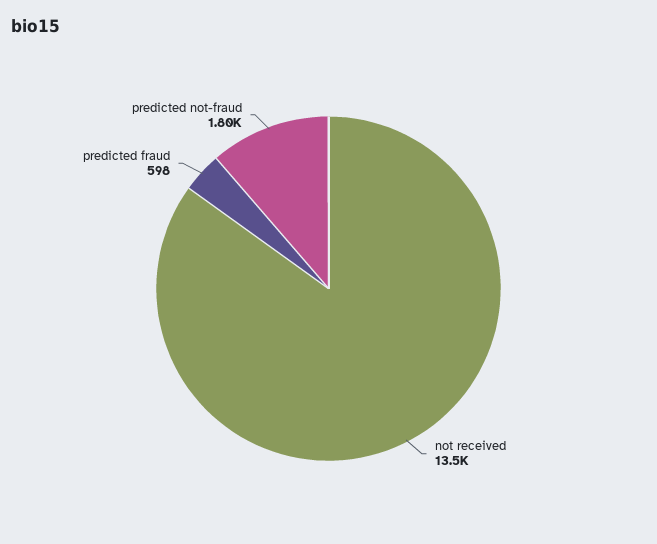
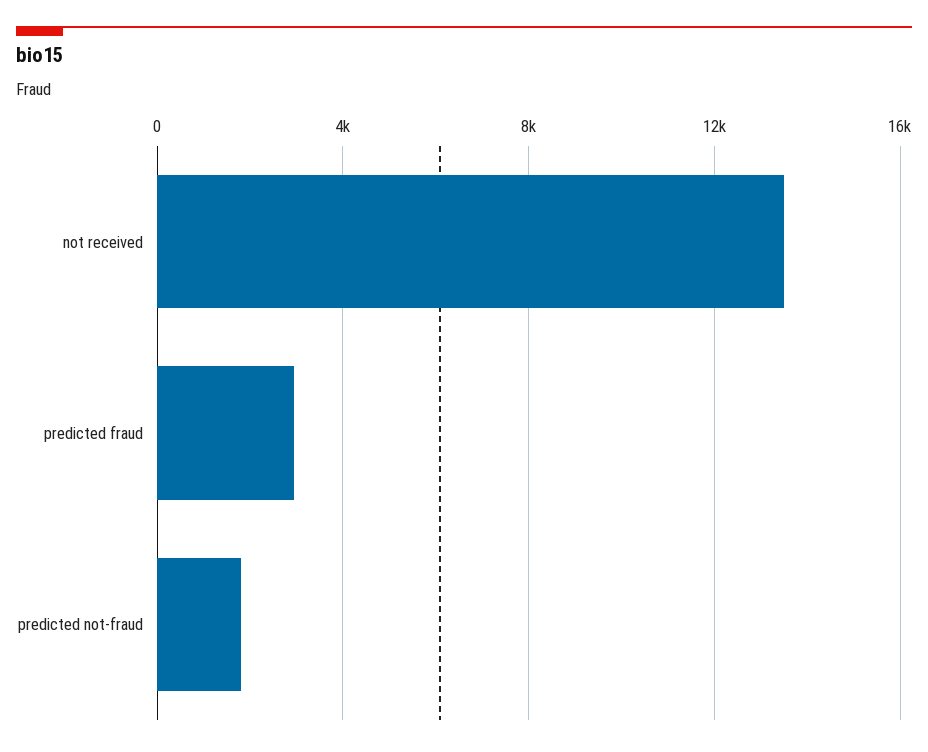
  {
    "not received": 13500,
-   "predicted fraud": 598,
+   "predicted fraud": 3000,
    "predicted not-fraud": 1800
  }

